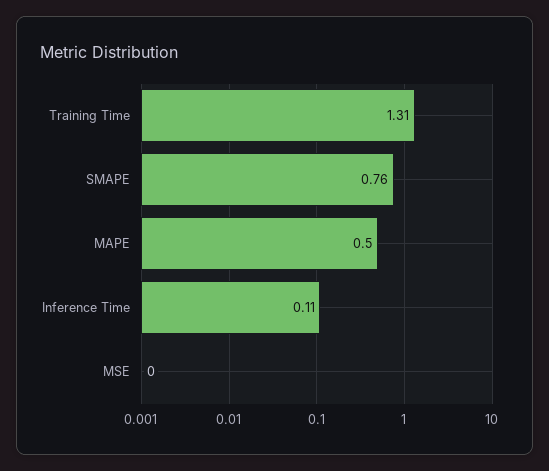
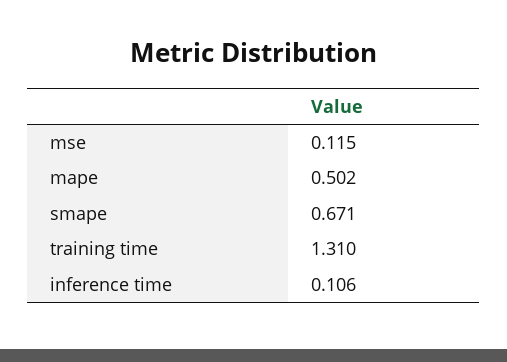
  {
    "Training Time": 1.31,
-   "SMAPE": 0.76,
+   "SMAPE": 0.671,
    "MAPE": 0.502,
    "Inference Time": 0.106,
-   "MSE": 0
+   "MSE": 0.115
  }

